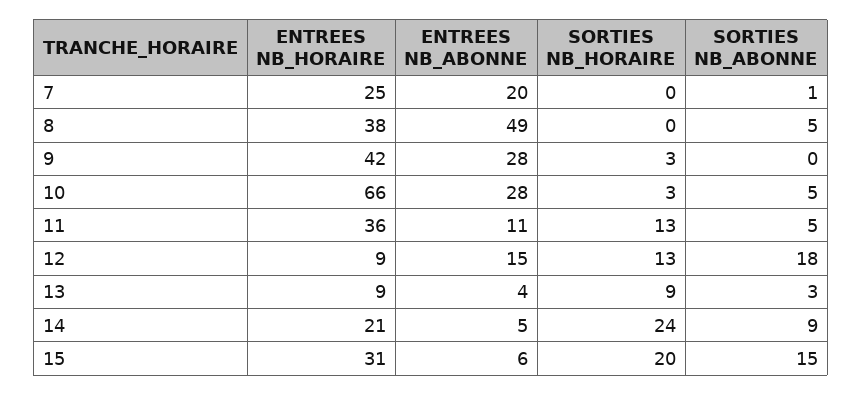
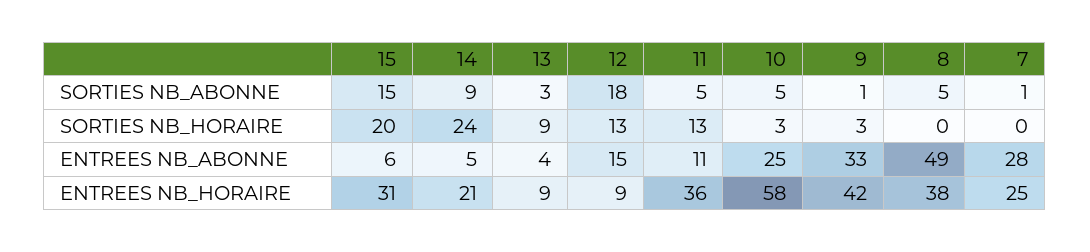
  {
    "ENTREES NB_HORAIRE": {
      "7": 25,
      "8": 38,
      "9": 42,
-     "10": 66,
+     "10": 58,
      "11": 36,
      "12": 9,
      "13": 9,
      "14": 21,
      "15": 31
    },
    "ENTREES NB_ABONNE": {
-     "7": 20,
+     "7": 28,
      "8": 49,
-     "9": 28,
+     "9": 33,
-     "10": 28,
+     "10": 25,
      "11": 11,
      "12": 15,
      "13": 4,
      "14": 5,
      "15": 6
    },
    "SORTIES NB_HORAIRE": {
      "7": 0,
      "8": 0,
      "9": 3,
      "10": 3,
      "11": 13,
      "12": 13,
      "13": 9,
      "14": 24,
      "15": 20
    },
    "SORTIES NB_ABONNE": {
      "7": 1,
      "8": 5,
-     "9": 0,
+     "9": 1,
      "10": 5,
      "11": 5,
      "12": 18,
      "13": 3,
      "14": 9,
      "15": 15
    }
  }

